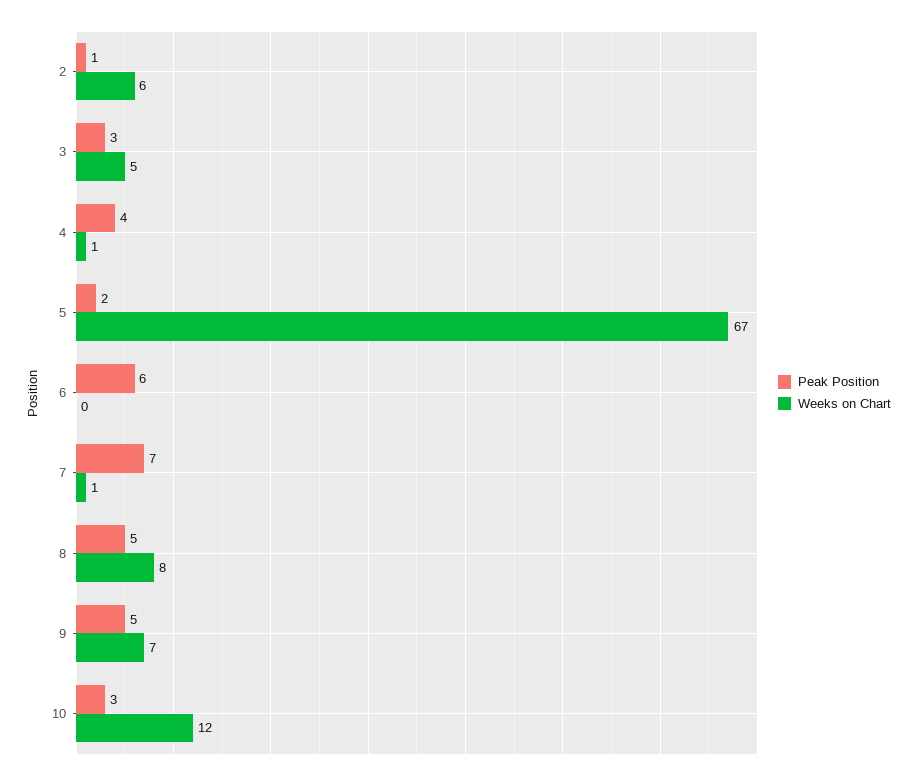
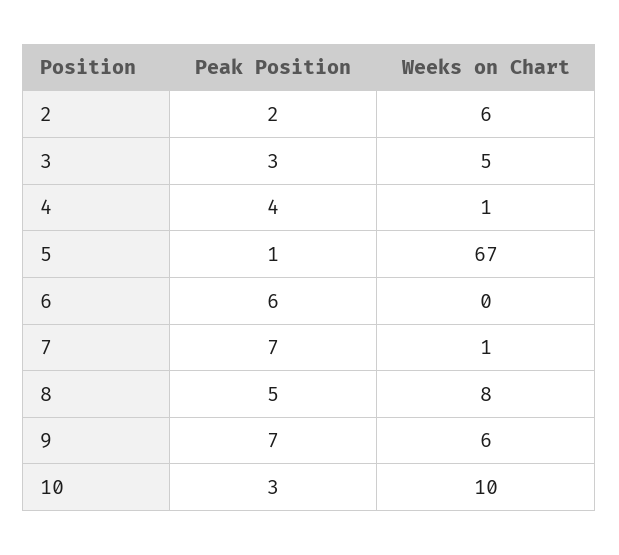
  {
    "Peak Position": {
-     "2": 1,
+     "2": 2,
      "3": 3,
      "4": 4,
-     "5": 2,
+     "5": 1,
      "6": 6,
      "7": 7,
      "8": 5,
-     "9": 5,
+     "9": 7,
      "10": 3
    },
    "Weeks on Chart": {
      "2": 6,
      "3": 5,
      "4": 1,
      "5": 67,
      "6": 0,
      "7": 1,
      "8": 8,
-     "9": 7,
+     "9": 6,
-     "10": 12
+     "10": 10
    }
  }

